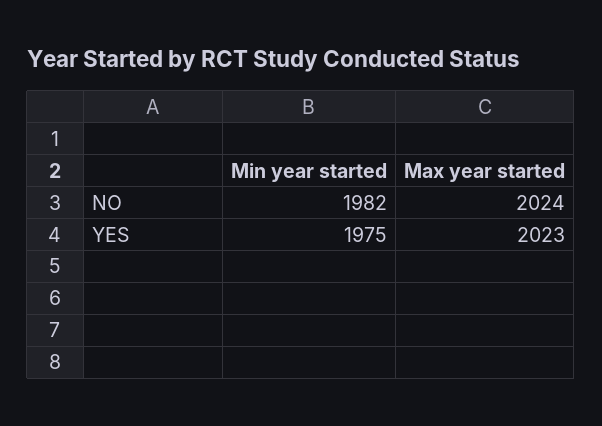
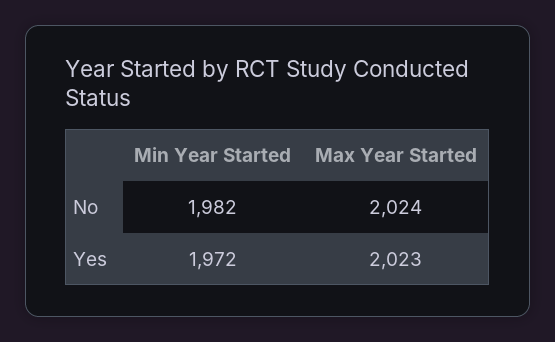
  {
    "Min year started": {
      "NO": 1982,
-     "YES": 1975
+     "YES": 1972
    },
    "Max year started": {
      "NO": 2024,
      "YES": 2023
    }
  }

